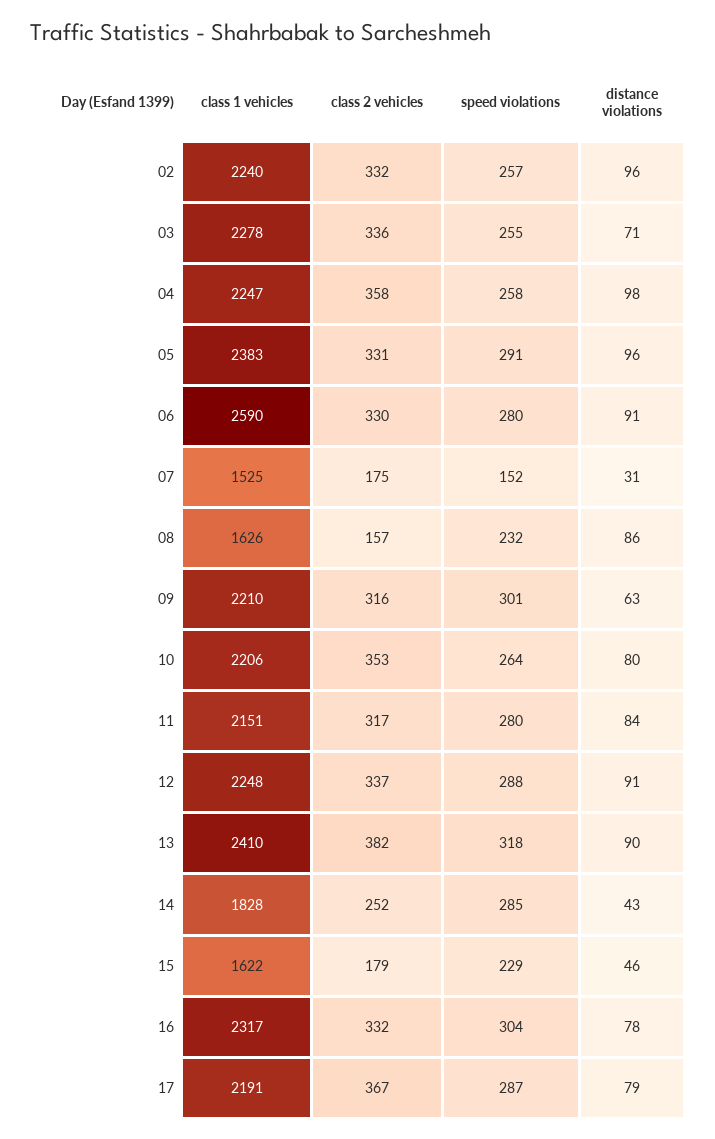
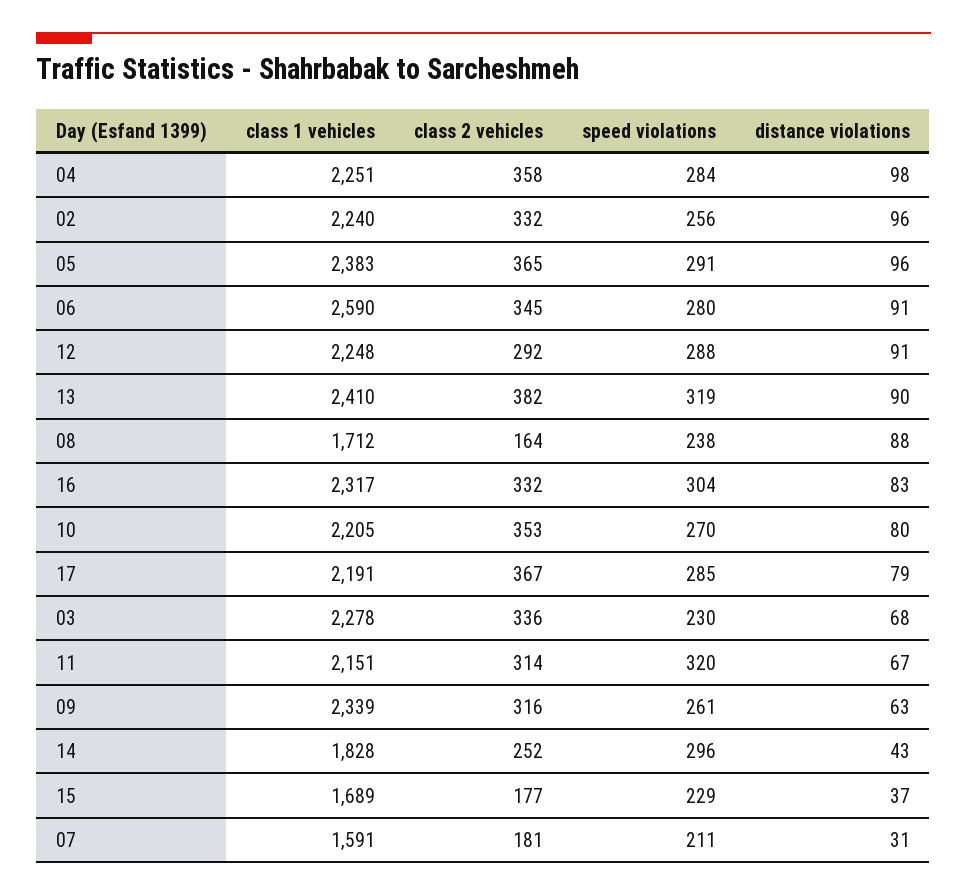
  {
    "class 1 vehicles": {
      "02": 2240,
      "03": 2278,
-     "04": 2247,
+     "04": 2251,
      "05": 2383,
      "06": 2590,
-     "07": 1525,
+     "07": 1591,
-     "08": 1626,
+     "08": 1712,
-     "09": 2210,
+     "09": 2339,
-     "10": 2206,
+     "10": 2205,
      "11": 2151,
      "12": 2248,
      "13": 2410,
      "14": 1828,
-     "15": 1622,
+     "15": 1689,
      "16": 2317,
      "17": 2191
    },
    "class 2 vehicles": {
      "02": 332,
      "03": 336,
      "04": 358,
-     "05": 331,
+     "05": 365,
-     "06": 330,
+     "06": 345,
-     "07": 175,
+     "07": 181,
-     "08": 157,
+     "08": 164,
      "09": 316,
      "10": 353,
-     "11": 317,
+     "11": 314,
-     "12": 337,
+     "12": 292,
      "13": 382,
      "14": 252,
-     "15": 179,
+     "15": 177,
      "16": 332,
      "17": 367
    },
    "speed violations": {
-     "02": 257,
+     "02": 256,
-     "03": 255,
+     "03": 230,
-     "04": 258,
+     "04": 284,
      "05": 291,
      "06": 280,
-     "07": 152,
+     "07": 211,
-     "08": 232,
+     "08": 238,
-     "09": 301,
+     "09": 261,
-     "10": 264,
+     "10": 270,
-     "11": 280,
+     "11": 320,
      "12": 288,
-     "13": 318,
+     "13": 319,
-     "14": 285,
+     "14": 296,
      "15": 229,
      "16": 304,
-     "17": 287
+     "17": 285
    },
    "distance violations": {
      "02": 96,
-     "03": 71,
+     "03": 68,
      "04": 98,
      "05": 96,
      "06": 91,
      "07": 31,
-     "08": 86,
+     "08": 88,
      "09": 63,
      "10": 80,
-     "11": 84,
+     "11": 67,
      "12": 91,
      "13": 90,
      "14": 43,
-     "15": 46,
+     "15": 37,
-     "16": 78,
+     "16": 83,
      "17": 79
    }
  }

